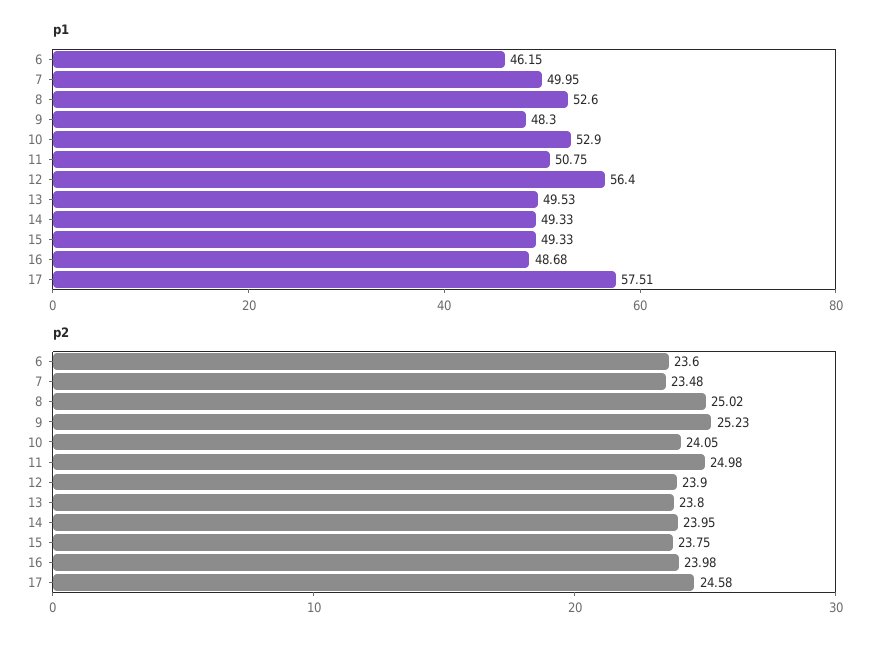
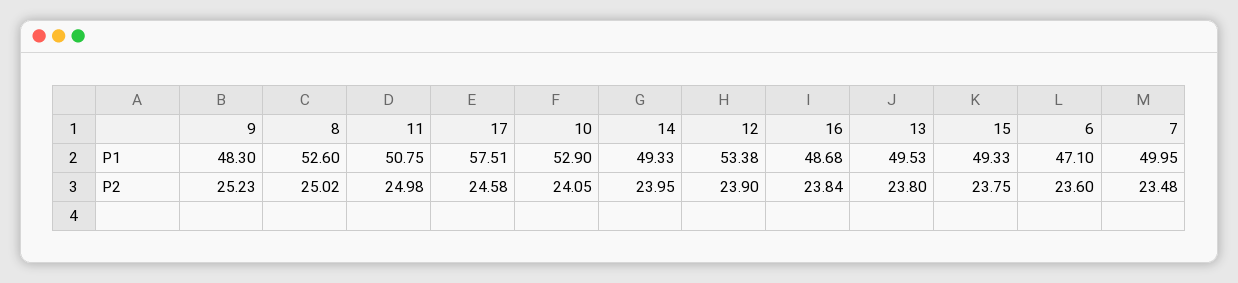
  {
    "p1": {
-     "6": 46.15,
+     "6": 47.1,
      "7": 49.95,
      "8": 52.6,
      "9": 48.3,
      "10": 52.9,
      "11": 50.75,
-     "12": 56.4,
+     "12": 53.38,
      "13": 49.53,
      "14": 49.33,
      "15": 49.33,
      "16": 48.68,
      "17": 57.51
    },
    "p2": {
      "6": 23.6,
      "7": 23.48,
      "8": 25.02,
      "9": 25.23,
      "10": 24.05,
      "11": 24.98,
      "12": 23.9,
      "13": 23.8,
      "14": 23.95,
      "15": 23.75,
-     "16": 23.98,
+     "16": 23.84,
      "17": 24.58
    }
  }

